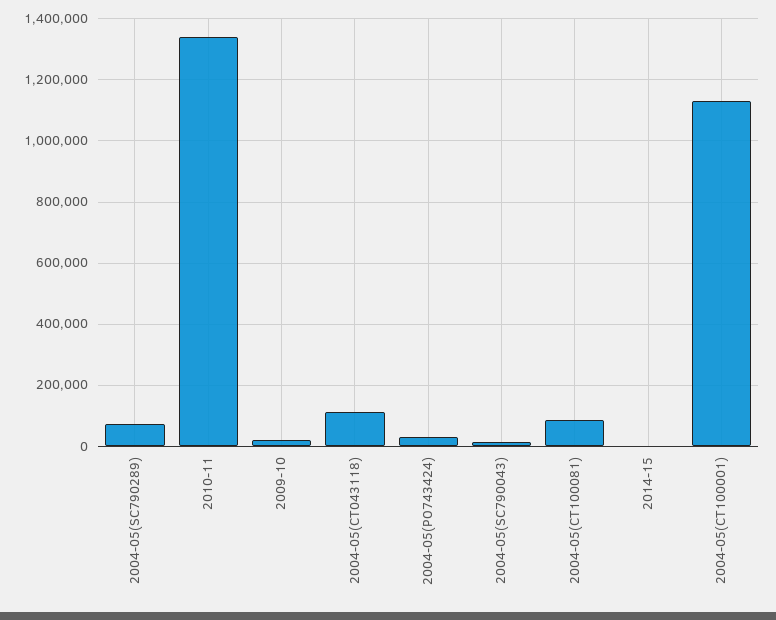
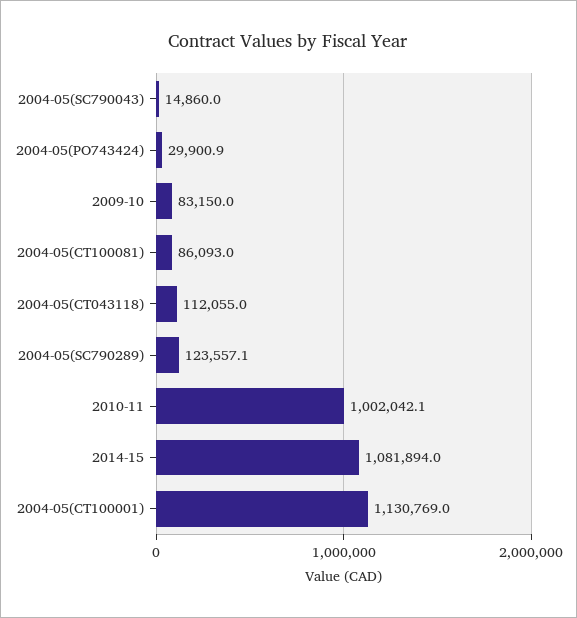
  {
-   "2004-05(SC790289)": 80000,
+   "2004-05(SC790289)": 123557.1,
-   "2010-11": 1340000,
+   "2010-11": 1002042.1,
-   "2009-10": 20000,
+   "2009-10": 83150,
    "2004-05(CT043118)": 112055,
    "2004-05(PO743424)": 29900.9,
    "2004-05(SC790043)": 14860,
    "2004-05(CT100081)": 86093,
-   "2014-15": 0,
+   "2014-15": 1081894,
    "2004-05(CT100001)": 1130769
  }

